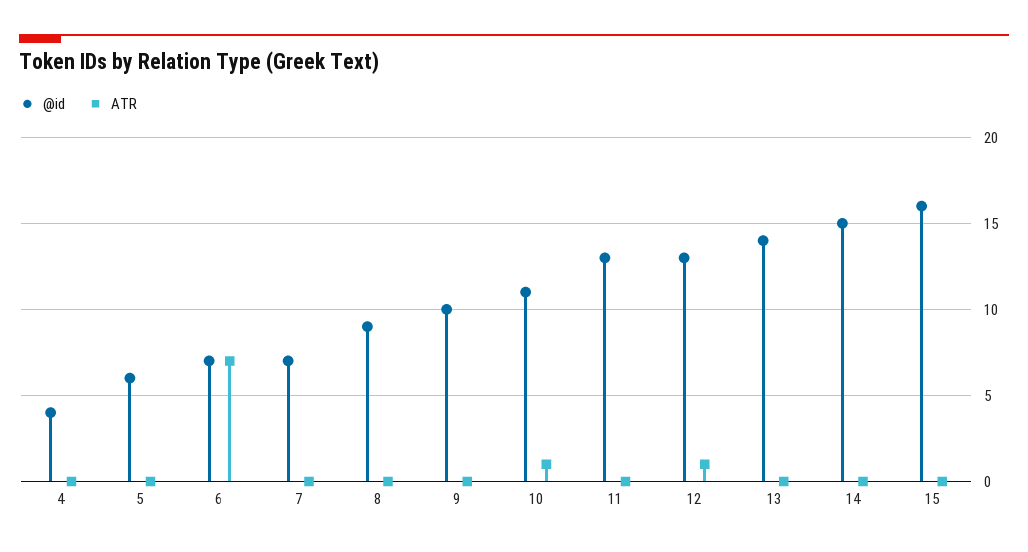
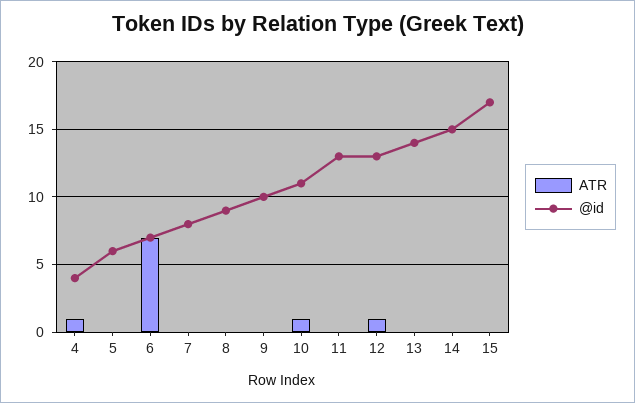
  {
    "@id": {
      "4": 4,
      "5": 6,
      "6": 7,
-     "7": 7,
+     "7": 8,
      "8": 9,
      "9": 10,
      "10": 11,
      "11": 13,
      "12": 13,
      "13": 14,
      "14": 15,
-     "15": 16
+     "15": 17
    },
    "ATR": {
-     "4": 0,
+     "4": 1,
      "5": 0,
      "6": 7,
      "7": 0,
      "8": 0,
      "9": 0,
      "10": 1,
      "11": 0,
      "12": 1,
      "13": 0,
      "14": 0,
      "15": 0
    }
  }

